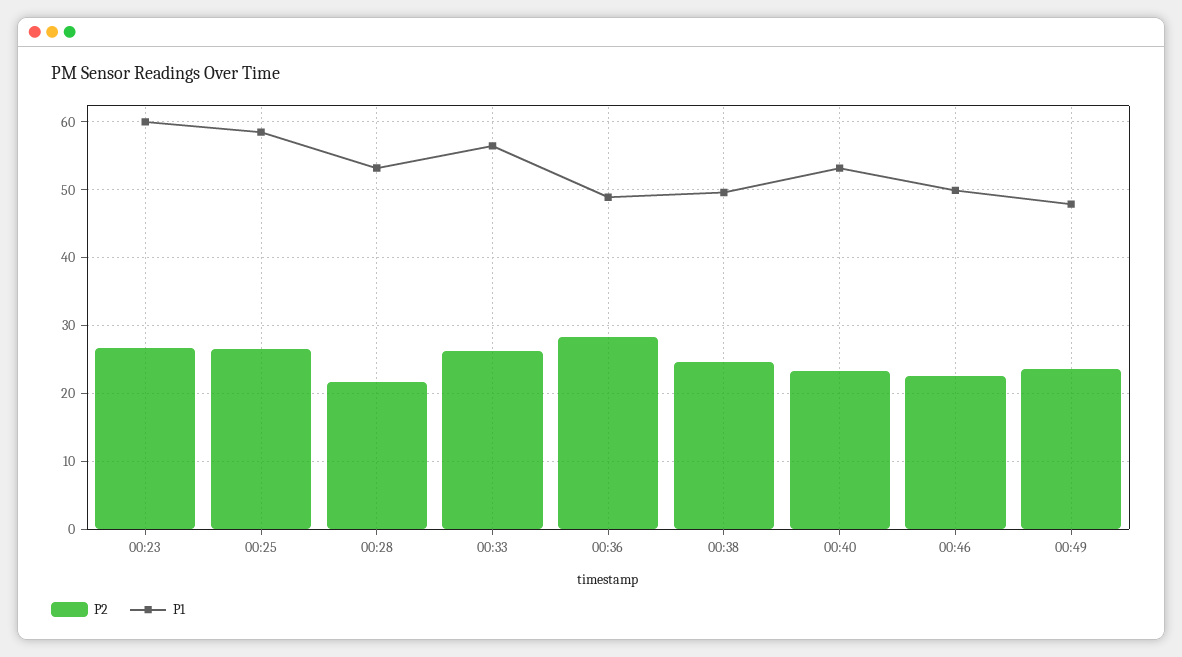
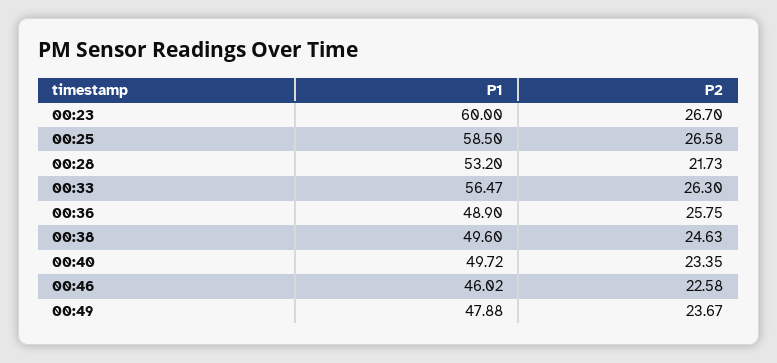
  {
    "P2": {
      "00:23": 26.7,
      "00:25": 26.58,
      "00:28": 21.73,
      "00:33": 26.3,
-     "00:36": 28,
+     "00:36": 25.75,
      "00:38": 24.63,
      "00:40": 23.35,
      "00:46": 22.58,
      "00:49": 23.67
    },
    "P1": {
      "00:23": 60,
      "00:25": 58.5,
      "00:28": 53.2,
      "00:33": 56.47,
      "00:36": 48.9,
      "00:38": 49.6,
-     "00:40": 53,
+     "00:40": 49.72,
-     "00:46": 50,
+     "00:46": 46.02,
      "00:49": 47.88
    }
  }

